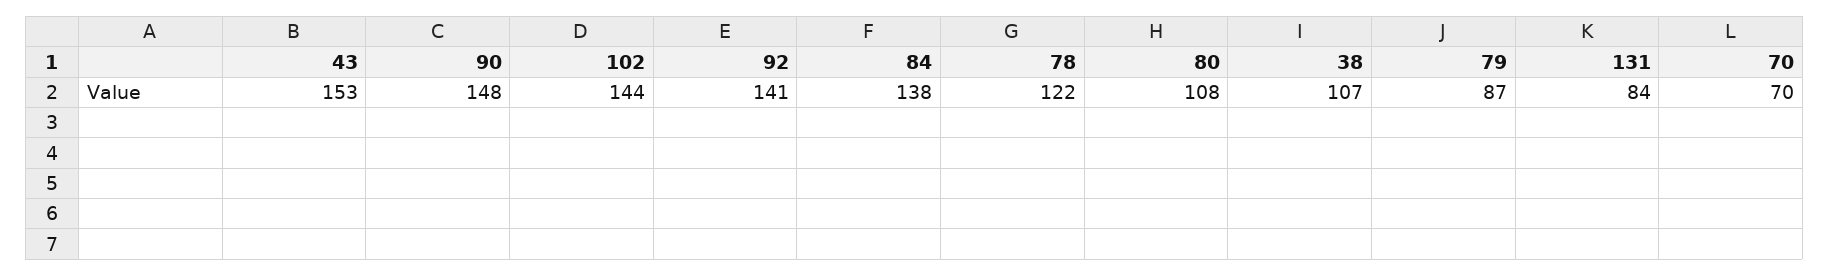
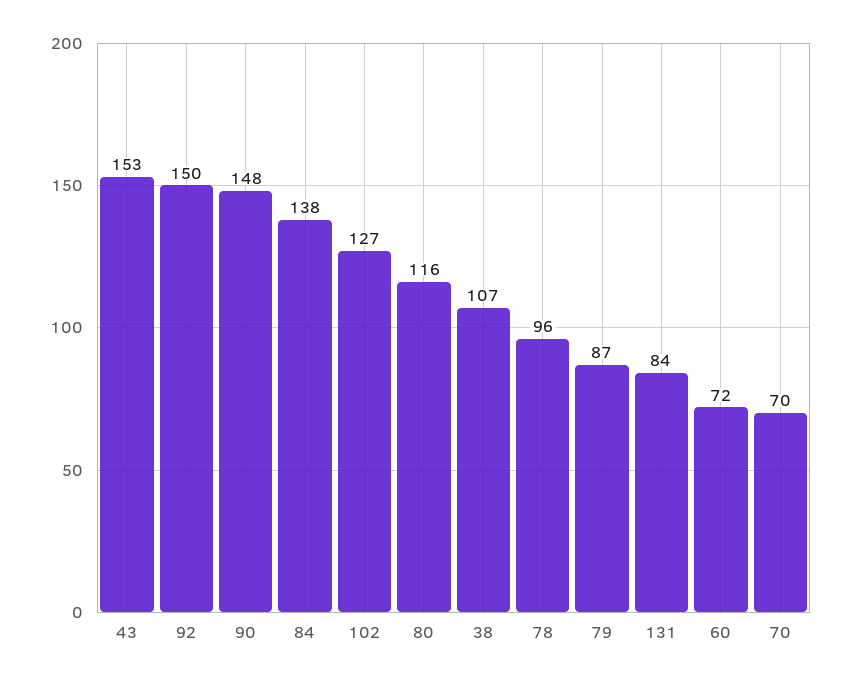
  {
    "43": 153,
    "90": 148,
-   "102": 144,
+   "102": 127,
-   "92": 141,
+   "92": 150,
    "84": 138,
-   "78": 122,
+   "78": 96,
-   "80": 108,
+   "80": 116,
    "38": 107,
    "79": 87,
    "131": 84,
-   "70": 70
+   "70": 70,
+   "60": 72
  }

